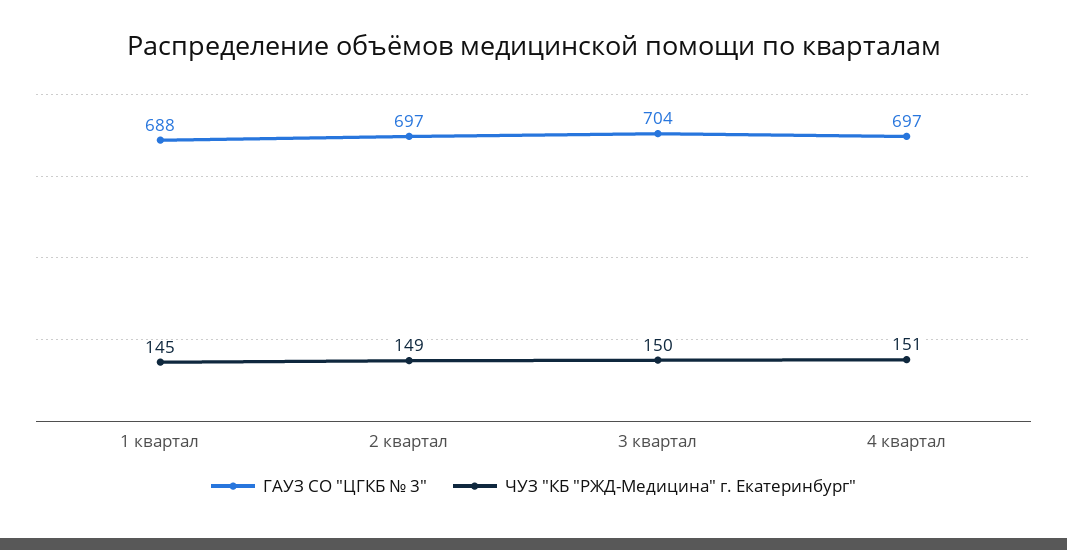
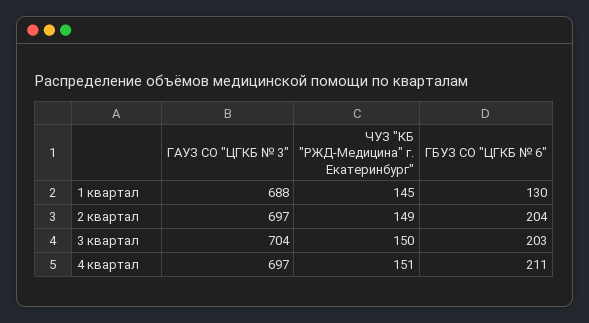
  {
    "ГАУЗ СО \"ЦГКБ № 3\"": {
      "1 квартал": 688,
      "2 квартал": 697,
      "3 квартал": 704,
      "4 квартал": 697
    },
    "ЧУЗ \"КБ \"РЖД-Медицина\" г. Екатеринбург\"": {
      "1 квартал": 145,
      "2 квартал": 149,
      "3 квартал": 150,
      "4 квартал": 151
-   }
+   },
+   "ГБУЗ СО \"ЦГКБ № 6\"": {
+     "1 квартал": 130,
+     "2 квартал": 204,
+     "3 квартал": 203,
+     "4 квартал": 211
+   }
  }

